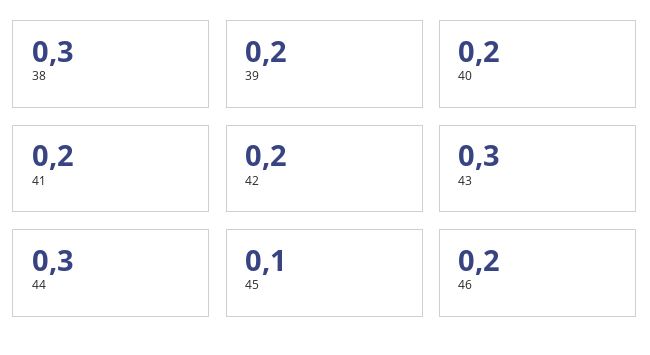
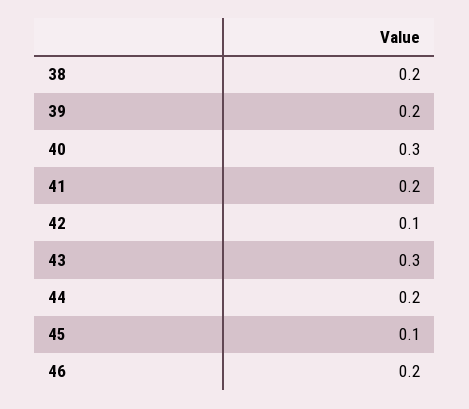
  {
-   "38": 0.3,
+   "38": 0.2,
    "39": 0.2,
-   "40": 0.2,
+   "40": 0.3,
    "41": 0.2,
-   "42": 0.2,
+   "42": 0.1,
    "43": 0.3,
-   "44": 0.3,
+   "44": 0.2,
    "45": 0.1,
    "46": 0.2
  }

